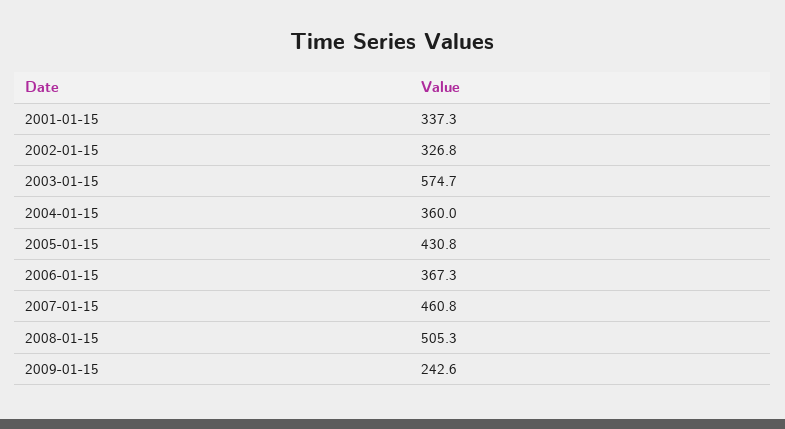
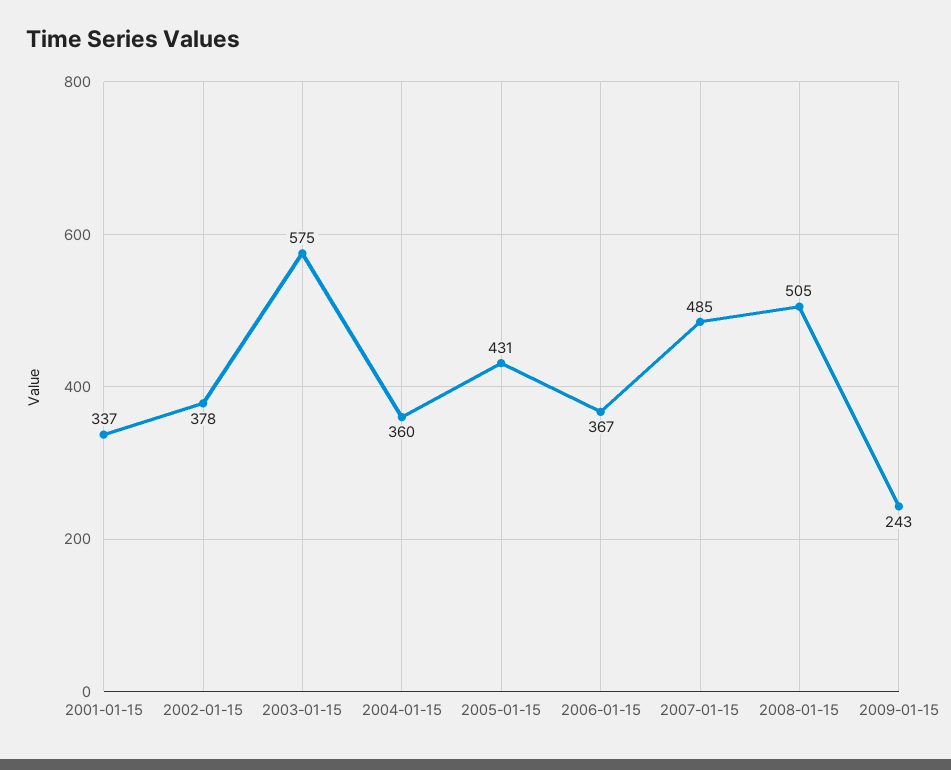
  {
    "2001-01-15": 337.3,
-   "2002-01-15": 326.8,
+   "2002-01-15": 378,
    "2003-01-15": 574.7,
    "2004-01-15": 360,
    "2005-01-15": 430.8,
    "2006-01-15": 367.3,
-   "2007-01-15": 460.8,
+   "2007-01-15": 485,
    "2008-01-15": 505.3,
    "2009-01-15": 242.6
  }

